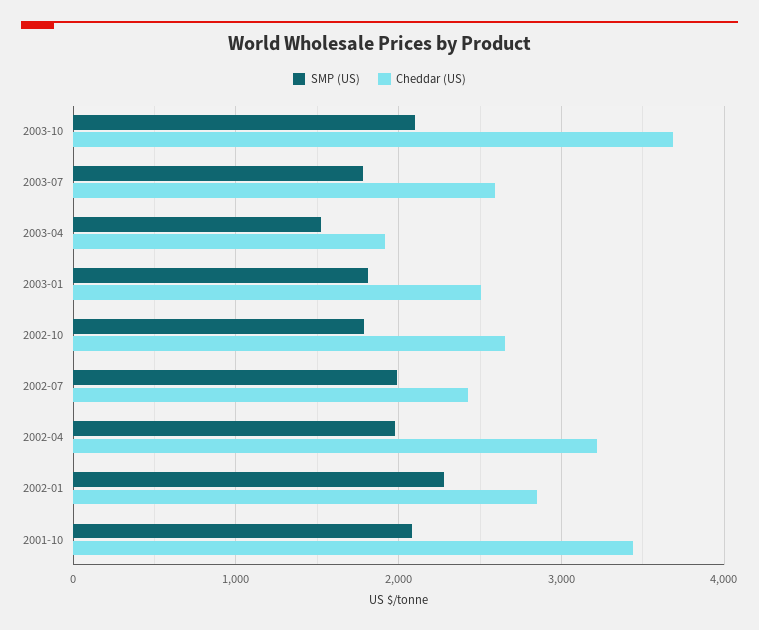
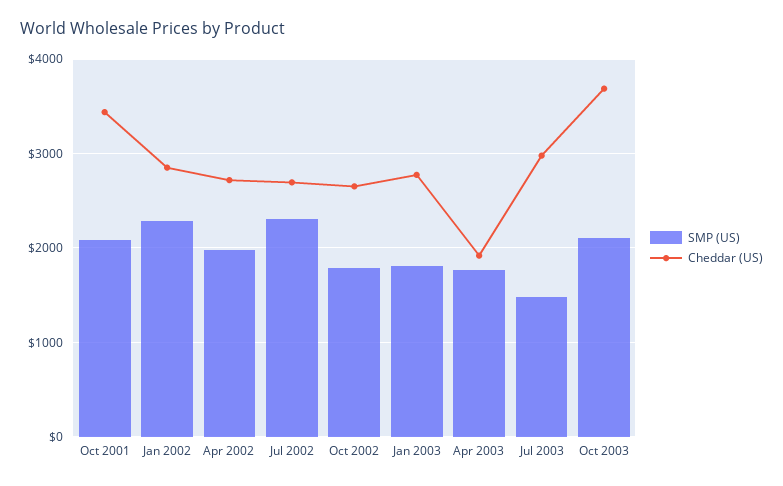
  {
    "SMP (US)": {
      "2003-10": 2100,
-     "2003-07": 1800,
+     "2003-07": 1500,
-     "2003-04": 1500,
+     "2003-04": 1800,
      "2003-01": 1800,
      "2002-10": 1800,
-     "2002-07": 2000,
+     "2002-07": 2300,
      "2002-04": 2000,
      "2002-01": 2300,
      "2001-10": 2100
    },
    "Cheddar (US)": {
      "2003-10": 3700,
-     "2003-07": 2600,
+     "2003-07": 3000,
      "2003-04": 1900,
-     "2003-01": 2500,
+     "2003-01": 2800,
      "2002-10": 2700,
-     "2002-07": 2400,
+     "2002-07": 2700,
-     "2002-04": 3200,
+     "2002-04": 2700,
      "2002-01": 2800,
      "2001-10": 3400
    }
  }

